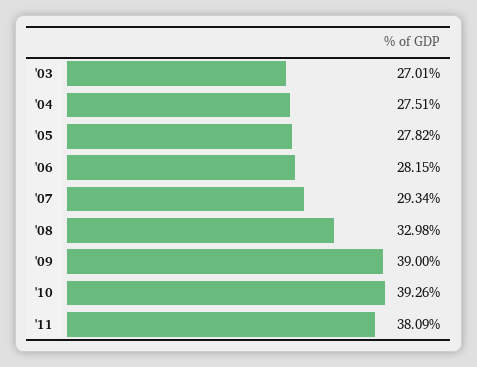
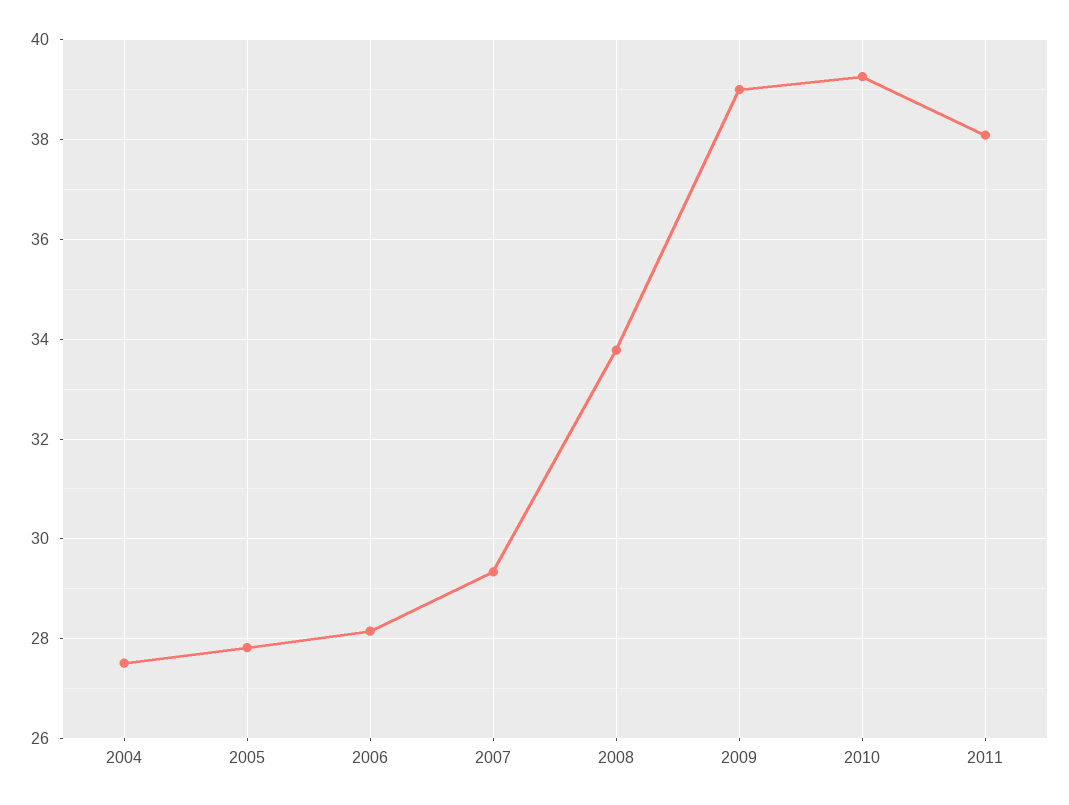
  {
-   "'03": 27.01,
    "'04": 27.51,
    "'05": 27.82,
    "'06": 28.15,
    "'07": 29.34,
-   "'08": 32.98,
+   "'08": 33.8,
    "'09": 39,
    "'10": 39.26,
    "'11": 38.09
  }

